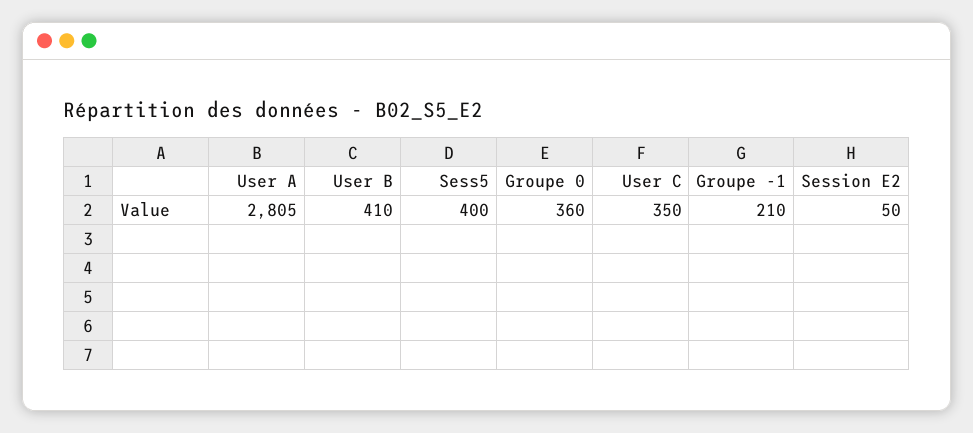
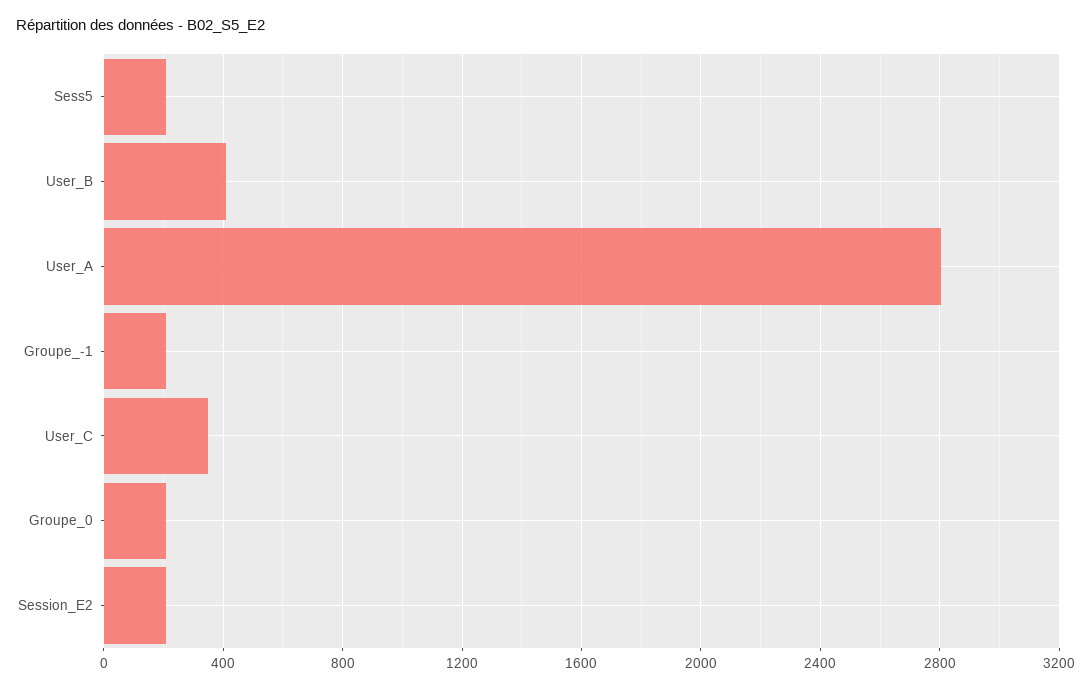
  {
    "User A": 2805,
    "User B": 410,
-   "Sess5": 400,
+   "Sess5": 200,
-   "Groupe 0": 360,
+   "Groupe 0": 200,
    "User C": 350,
    "Groupe -1": 210,
-   "Session E2": 50
+   "Session E2": 200
  }

